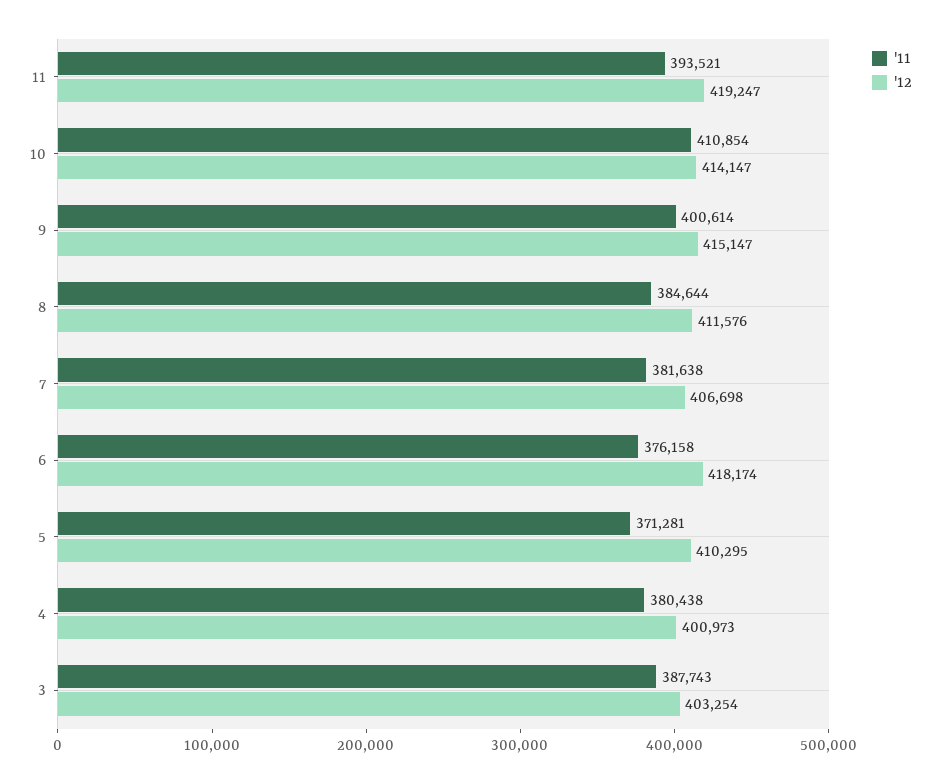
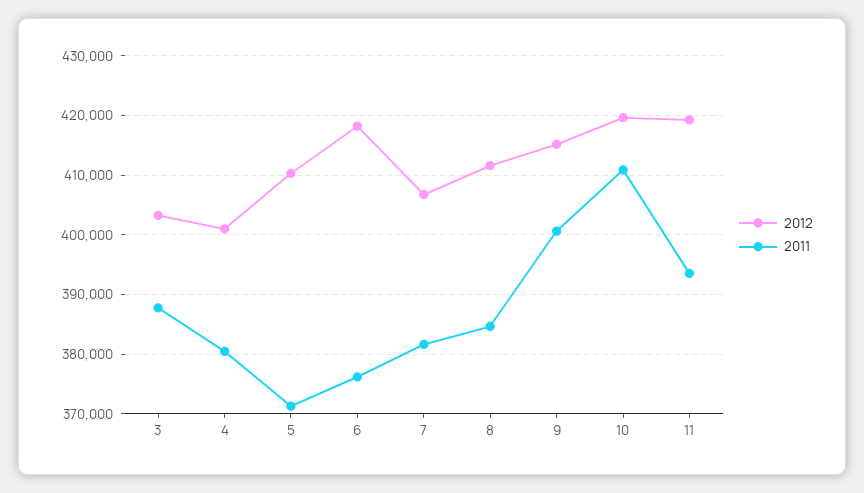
  {
    "'11": {
      "11": 393521,
      "10": 410854,
      "9": 400614,
      "8": 384644,
      "7": 381638,
      "6": 376158,
      "5": 371281,
      "4": 380438,
      "3": 387743
    },
    "'12": {
      "11": 419247,
-     "10": 414147,
+     "10": 420000,
      "9": 415147,
      "8": 411576,
      "7": 406698,
      "6": 418174,
      "5": 410295,
      "4": 400973,
      "3": 403254
    }
  }

